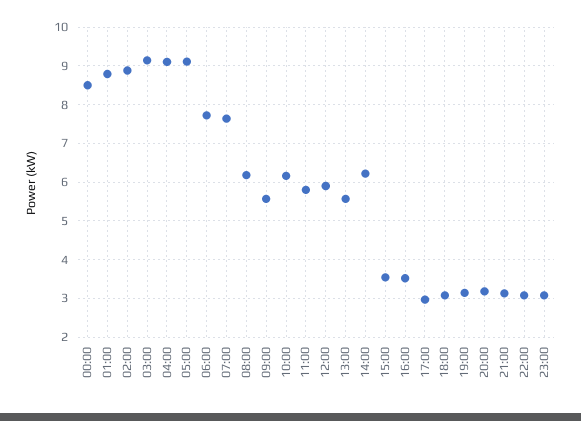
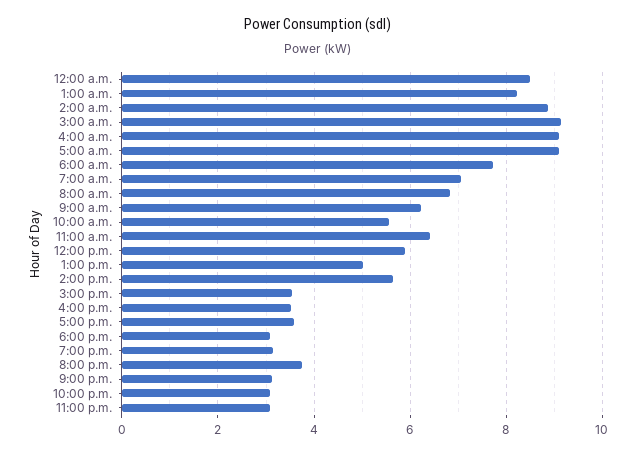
  {
    "00:00": 8.6,
-   "01:00": 8.8,
+   "01:00": 8.2,
    "02:00": 8.8,
    "03:00": 9.2,
    "04:00": 9.2,
    "05:00": 9.2,
    "06:00": 7.8,
-   "07:00": 7.6,
+   "07:00": 7,
-   "08:00": 6.2,
+   "08:00": 6.8,
-   "09:00": 5.6,
+   "09:00": 6.2,
-   "10:00": 6.2,
+   "10:00": 5.6,
-   "11:00": 5.8,
+   "11:00": 6.4,
    "12:00": 6,
-   "13:00": 5.6,
+   "13:00": 5,
-   "14:00": 6.2,
+   "14:00": 5.6,
    "15:00": 3.6,
    "16:00": 3.6,
-   "17:00": 3,
+   "17:00": 3.6,
    "18:00": 3,
    "19:00": 3.2,
-   "20:00": 3.2,
+   "20:00": 3.8,
    "21:00": 3.2,
    "22:00": 3,
    "23:00": 3
  }

